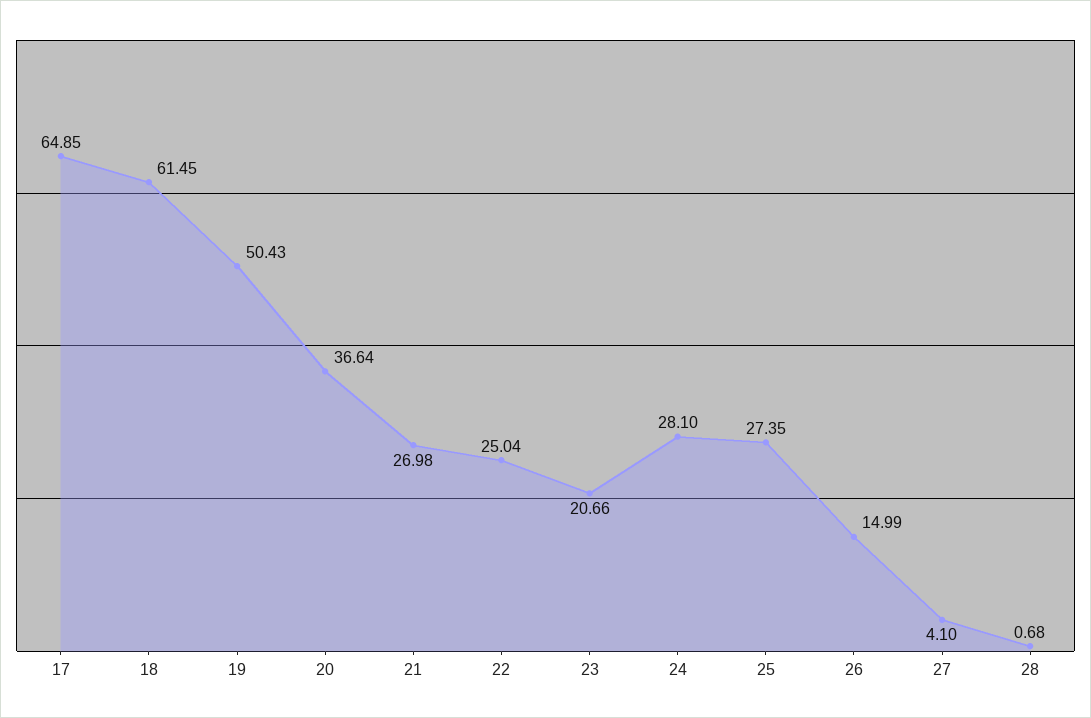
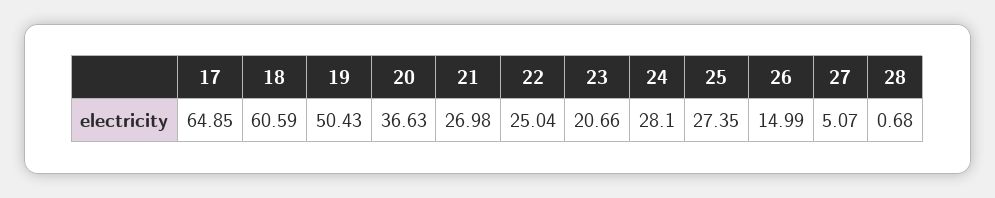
  {
    "17": 64.85,
-   "18": 61.45,
+   "18": 60.59,
    "19": 50.43,
-   "20": 36.64,
+   "20": 36.63,
    "21": 26.98,
    "22": 25.04,
    "23": 20.66,
    "24": 28.1,
    "25": 27.35,
    "26": 14.99,
-   "27": 4.1,
+   "27": 5.07,
    "28": 0.68
  }

